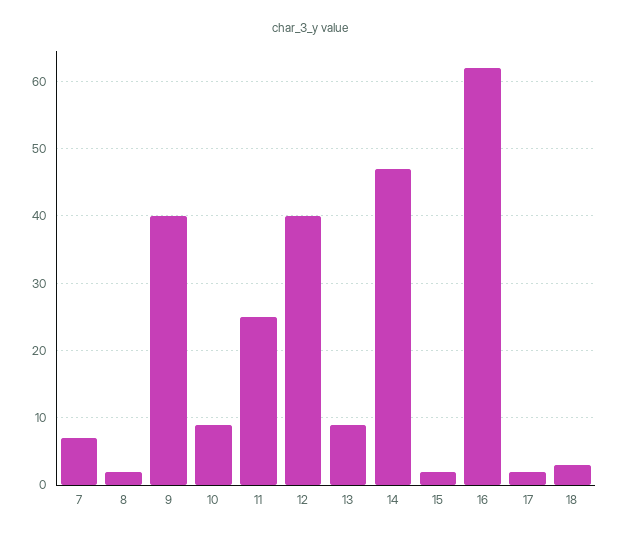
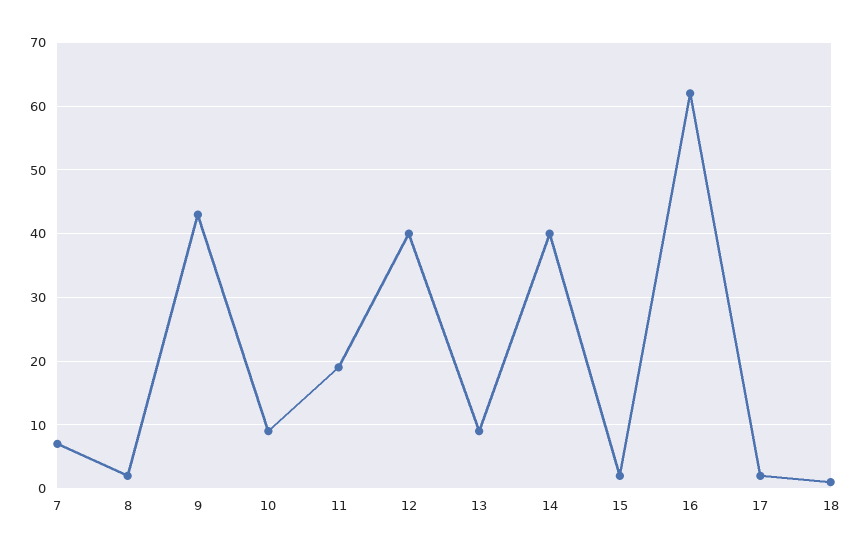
  {
    "7": 7,
    "8": 2,
-   "9": 40,
+   "9": 43,
    "10": 9,
-   "11": 25,
+   "11": 19,
    "12": 40,
    "13": 9,
-   "14": 47,
+   "14": 40,
    "15": 2,
    "16": 62,
    "17": 2,
-   "18": 3
+   "18": 1
  }

